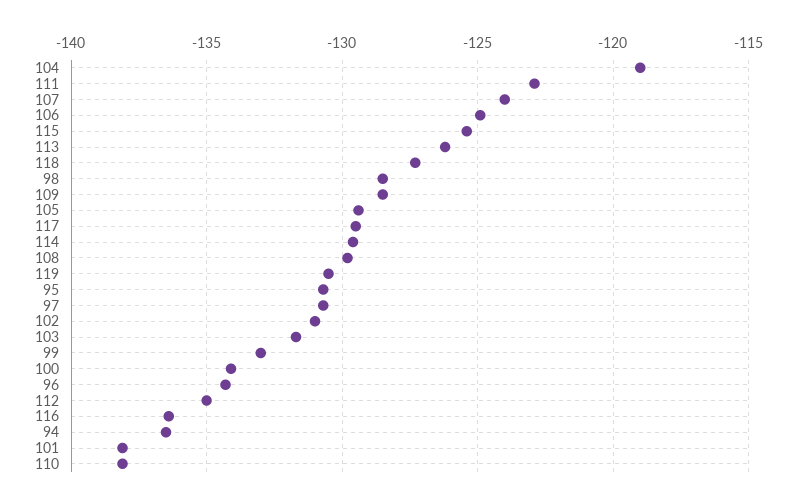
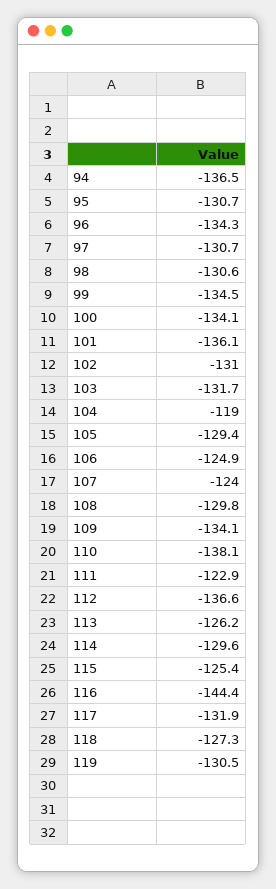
  {
    "104": -119,
    "111": -122.9,
    "107": -124,
    "106": -124.9,
    "115": -125.4,
    "113": -126.2,
    "118": -127.3,
-   "98": -128.5,
+   "98": -130.6,
-   "109": -128.5,
+   "109": -134.1,
    "105": -129.4,
-   "117": -129.5,
+   "117": -131.9,
    "114": -129.6,
    "108": -129.8,
    "119": -130.5,
    "95": -130.7,
    "97": -130.7,
    "102": -131,
    "103": -131.7,
-   "99": -133,
+   "99": -134.5,
    "100": -134.1,
    "96": -134.3,
-   "112": -135,
+   "112": -136.6,
-   "116": -136.5,
+   "116": -144.4,
    "94": -136.5,
-   "101": -138,
+   "101": -136.1,
    "110": -138.1
  }

